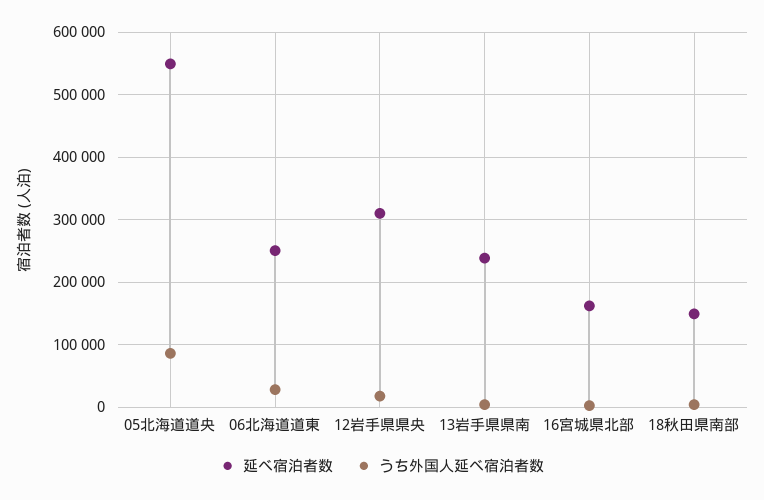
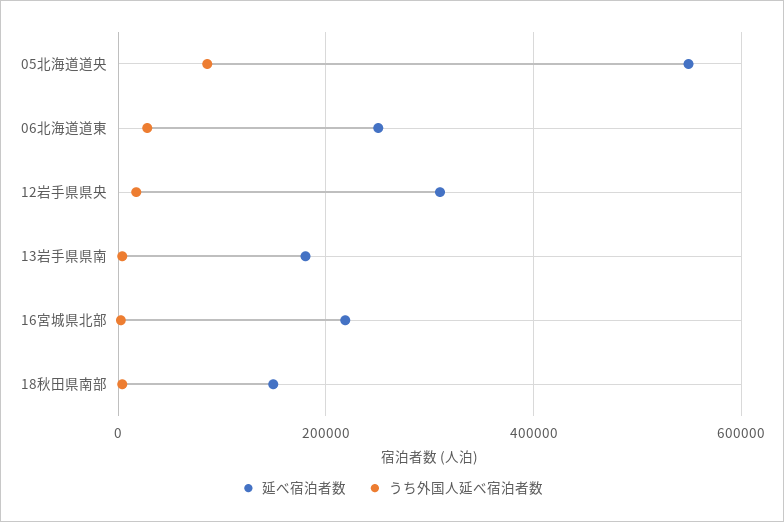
  {
    "延べ宿泊者数": {
      "05北海道道央": 550000,
      "06北海道道東": 250000,
      "12岩手県県央": 310000,
-     "13岩手県県南": 240000,
+     "13岩手県県南": 180000,
-     "16宮城県北部": 160000,
+     "16宮城県北部": 220000,
      "18秋田県南部": 150000
    },
    "うち外国人延べ宿泊者数": {
      "05北海道道央": 90000,
      "06北海道道東": 30000,
      "12岩手県県央": 20000,
      "13岩手県県南": 0,
      "16宮城県北部": 0,
      "18秋田県南部": 0
    }
  }

